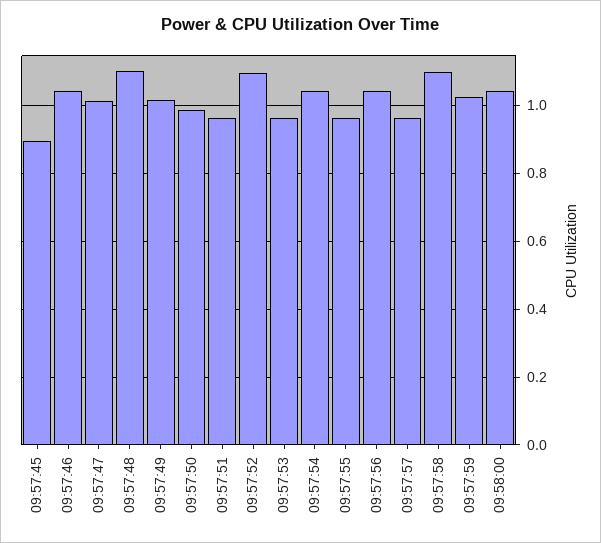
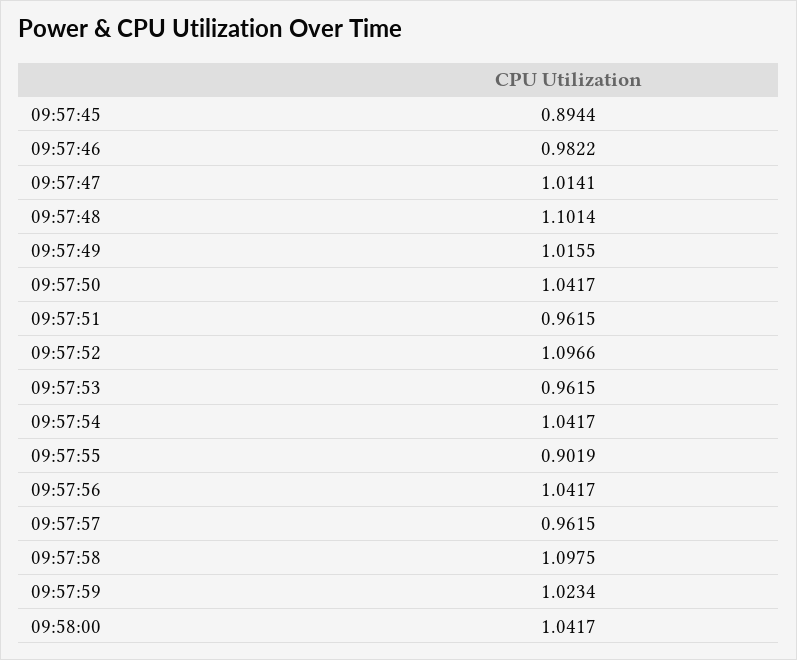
  {
    "09:57:45": 0.8944,
-   "09:57:46": 1.04,
+   "09:57:46": 0.9822,
    "09:57:47": 1.0141,
    "09:57:48": 1.1014,
    "09:57:49": 1.0155,
-   "09:57:50": 0.98,
+   "09:57:50": 1.0417,
    "09:57:51": 0.9615,
    "09:57:52": 1.0966,
    "09:57:53": 0.9615,
    "09:57:54": 1.0417,
-   "09:57:55": 0.96,
+   "09:57:55": 0.9019,
    "09:57:56": 1.0417,
    "09:57:57": 0.9615,
    "09:57:58": 1.0975,
    "09:57:59": 1.0234,
    "09:58:00": 1.0417
  }

